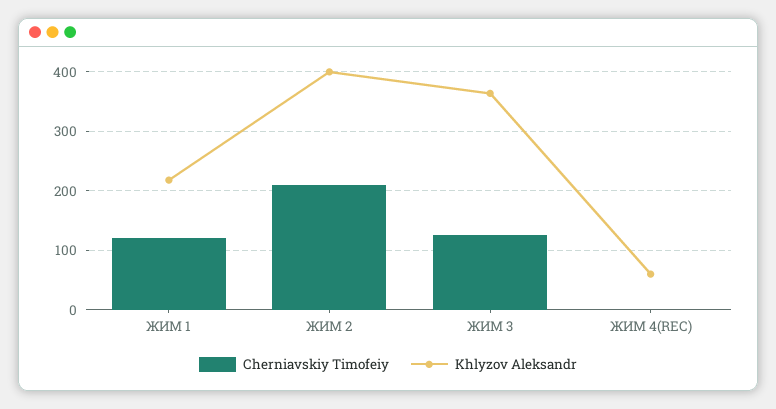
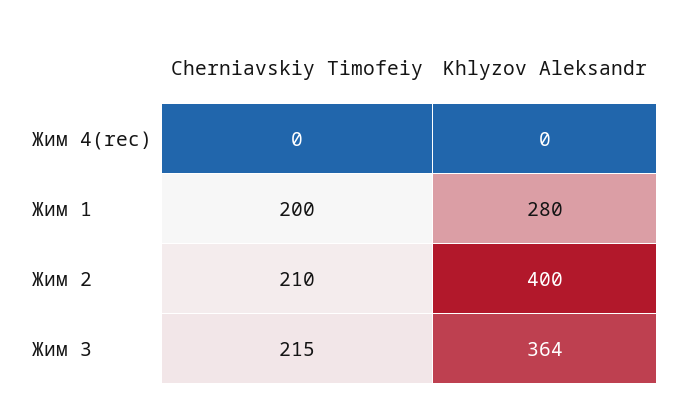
  {
    "Cherniavskiy Timofeiy": {
-     "ЖИМ 1": 120,
+     "ЖИМ 1": 200,
      "ЖИМ 2": 210,
-     "ЖИМ 3": 120,
+     "ЖИМ 3": 215,
      "ЖИМ 4(REC)": 0
    },
    "Khlyzov Aleksandr": {
-     "ЖИМ 1": 220,
+     "ЖИМ 1": 280,
      "ЖИМ 2": 400,
      "ЖИМ 3": 364,
-     "ЖИМ 4(REC)": 60
+     "ЖИМ 4(REC)": 0
    }
  }

